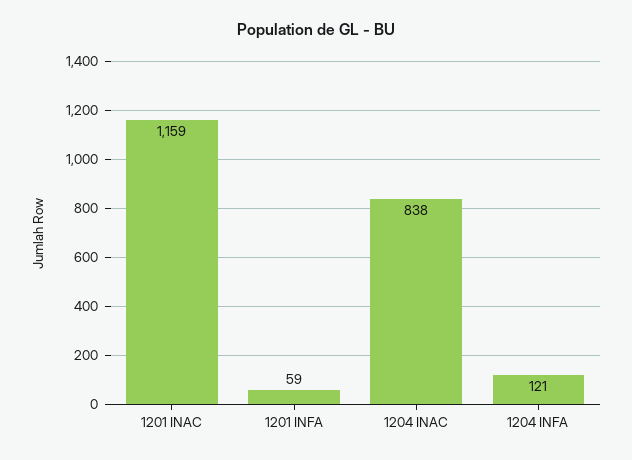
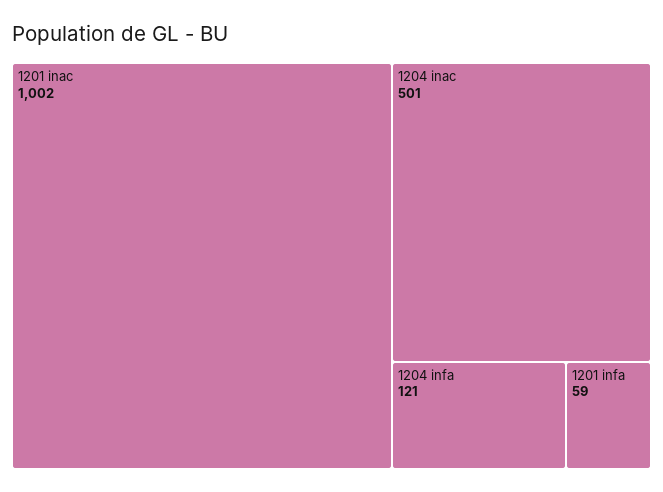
  {
-   "1201 INAC": 1159,
+   "1201 INAC": 1002,
    "1201 INFA": 59,
-   "1204 INAC": 838,
+   "1204 INAC": 501,
    "1204 INFA": 121
  }

